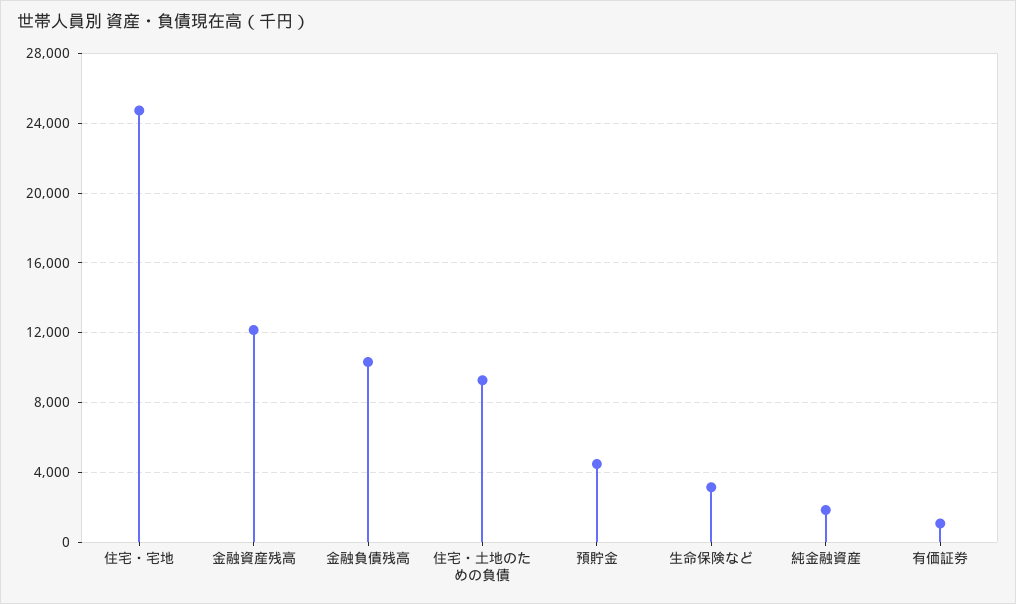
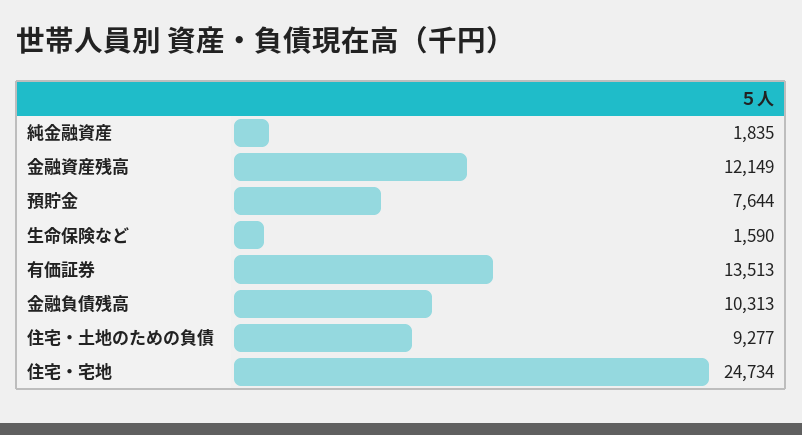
  {
    "住宅・宅地": 24734,
    "金融資産残高": 12149,
    "金融負債残高": 10313,
    "住宅・土地のための負債": 9277,
-   "預貯金": 4500,
+   "預貯金": 7644,
-   "生命保険など": 3000,
+   "生命保険など": 1590,
    "純金融資産": 1835,
-   "有価証券": 1000
+   "有価証券": 13513
  }

